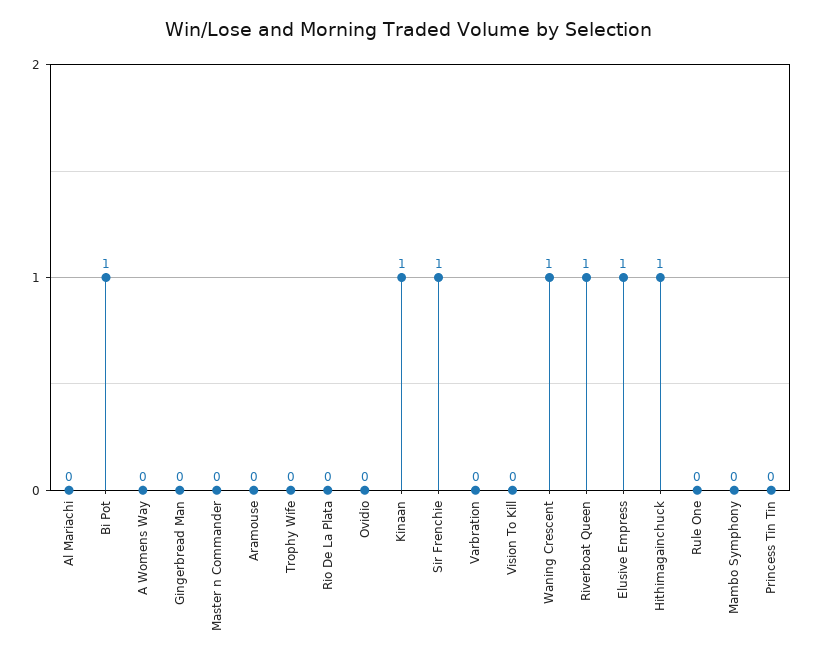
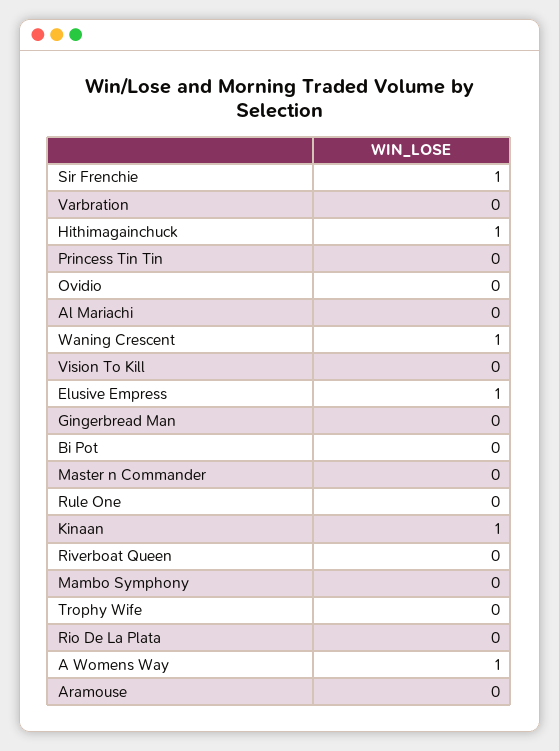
  {
    "Al Mariachi": 0,
-   "Bi Pot": 1,
+   "Bi Pot": 0,
-   "A Womens Way": 0,
+   "A Womens Way": 1,
    "Gingerbread Man": 0,
    "Master n Commander": 0,
    "Aramouse": 0,
    "Trophy Wife": 0,
    "Rio De La Plata": 0,
    "Ovidio": 0,
    "Kinaan": 1,
    "Sir Frenchie": 1,
    "Varbration": 0,
    "Vision To Kill": 0,
    "Waning Crescent": 1,
-   "Riverboat Queen": 1,
+   "Riverboat Queen": 0,
    "Elusive Empress": 1,
    "Hithimagainchuck": 1,
    "Rule One": 0,
    "Mambo Symphony": 0,
    "Princess Tin Tin": 0
  }

